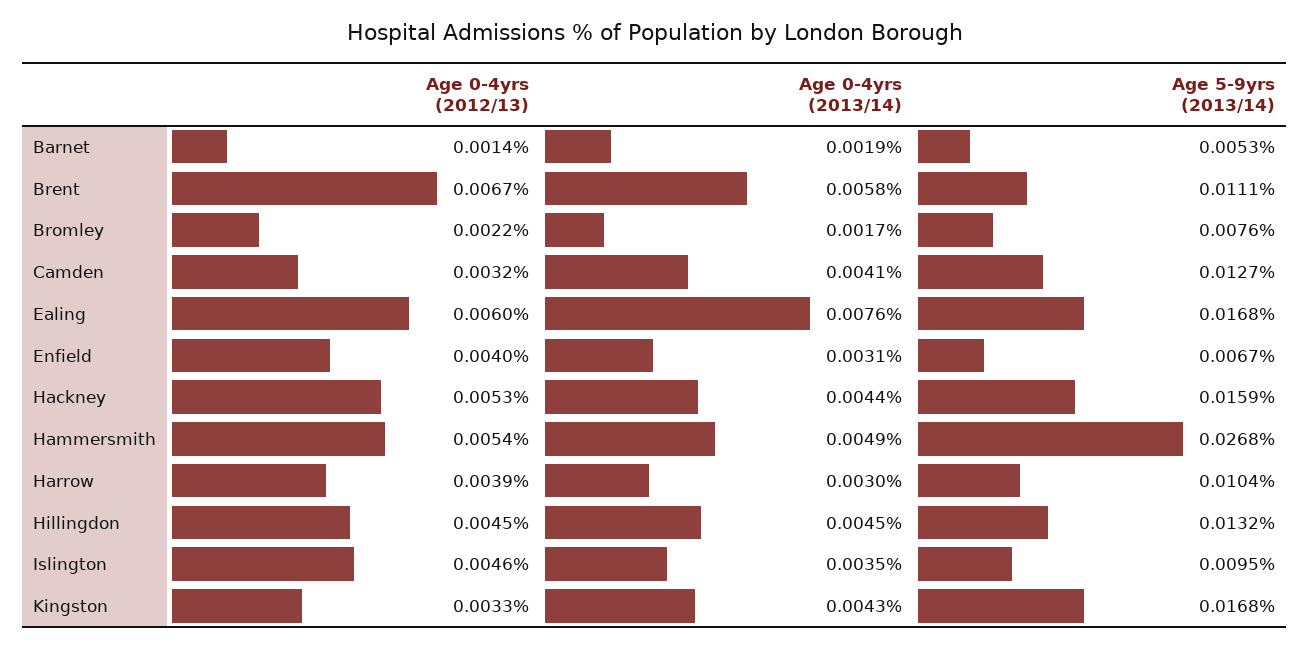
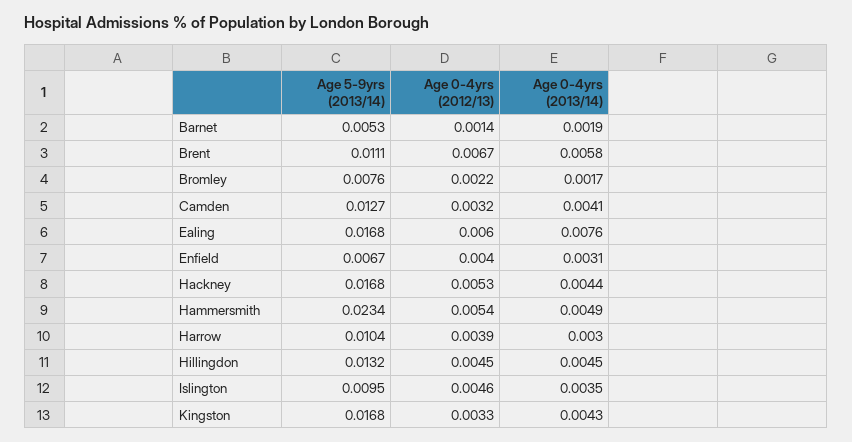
  {
    "Age 0-4yrs (2012/13)": {
      "Barnet": 0.0014,
      "Brent": 0.0067,
      "Bromley": 0.0022,
      "Camden": 0.0032,
      "Ealing": 0.006,
      "Enfield": 0.004,
      "Hackney": 0.0053,
      "Hammersmith": 0.0054,
      "Harrow": 0.0039,
      "Hillingdon": 0.0045,
      "Islington": 0.0046,
      "Kingston": 0.0033
    },
    "Age 0-4yrs (2013/14)": {
      "Barnet": 0.0019,
      "Brent": 0.0058,
      "Bromley": 0.0017,
      "Camden": 0.0041,
      "Ealing": 0.0076,
      "Enfield": 0.0031,
      "Hackney": 0.0044,
      "Hammersmith": 0.0049,
      "Harrow": 0.003,
      "Hillingdon": 0.0045,
      "Islington": 0.0035,
      "Kingston": 0.0043
    },
    "Age 5-9yrs (2013/14)": {
      "Barnet": 0.0053,
      "Brent": 0.0111,
      "Bromley": 0.0076,
      "Camden": 0.0127,
      "Ealing": 0.0168,
      "Enfield": 0.0067,
-     "Hackney": 0.0159,
+     "Hackney": 0.0168,
-     "Hammersmith": 0.0268,
+     "Hammersmith": 0.0234,
      "Harrow": 0.0104,
      "Hillingdon": 0.0132,
      "Islington": 0.0095,
      "Kingston": 0.0168
    }
  }

